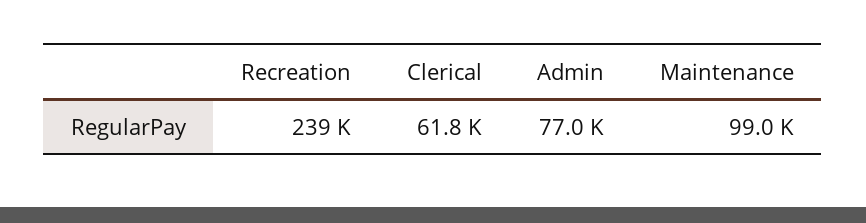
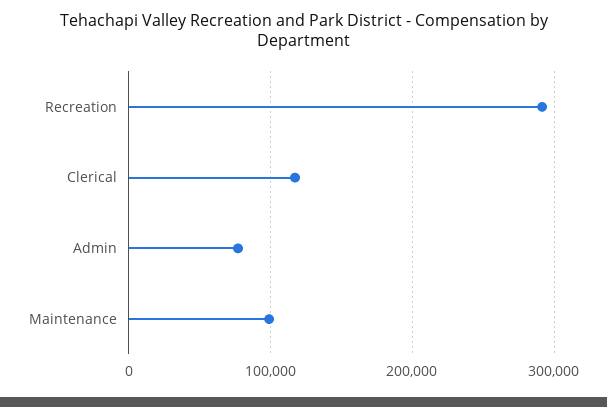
  {
-   "Recreation": 239000,
+   "Recreation": 290000,
-   "Clerical": 61800,
+   "Clerical": 120000,
    "Admin": 77000,
    "Maintenance": 99000
  }

